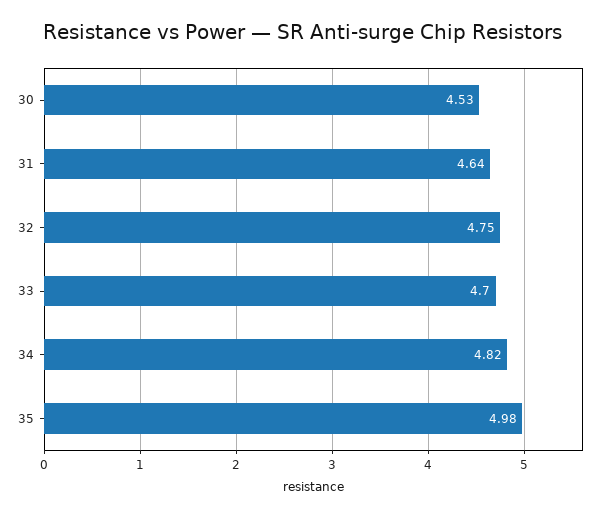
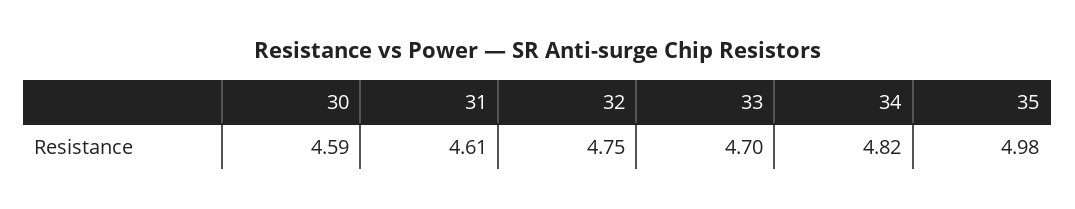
  {
-   "30": 4.53,
+   "30": 4.59,
-   "31": 4.64,
+   "31": 4.61,
    "32": 4.75,
    "33": 4.7,
    "34": 4.82,
    "35": 4.98
  }

